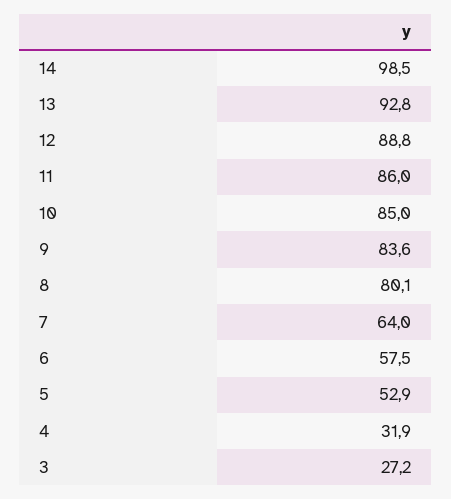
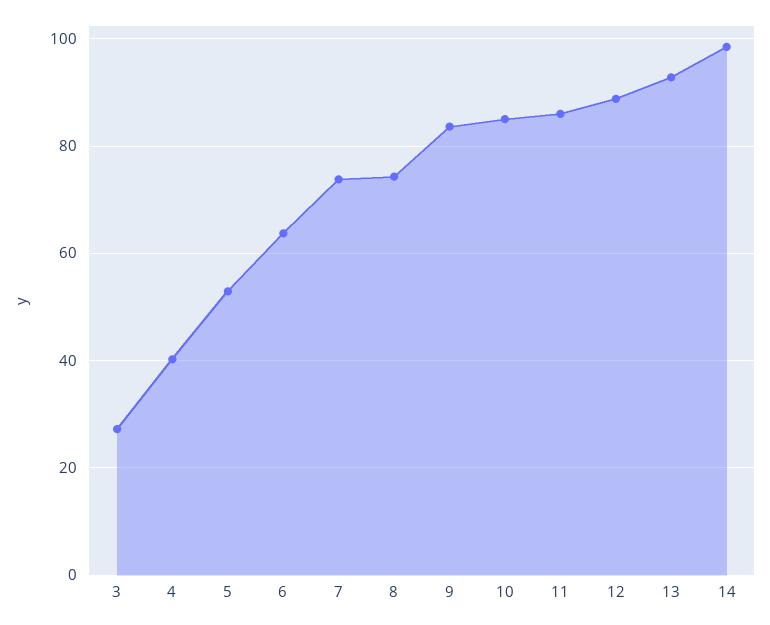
  {
    "14": 98.5,
    "13": 92.8,
    "12": 88.8,
    "11": 86,
    "10": 85,
    "9": 83.6,
-   "8": 80.1,
+   "8": 74,
-   "7": 64,
+   "7": 74,
-   "6": 57.5,
+   "6": 64,
    "5": 52.9,
-   "4": 31.9,
+   "4": 40,
    "3": 27.2
  }

